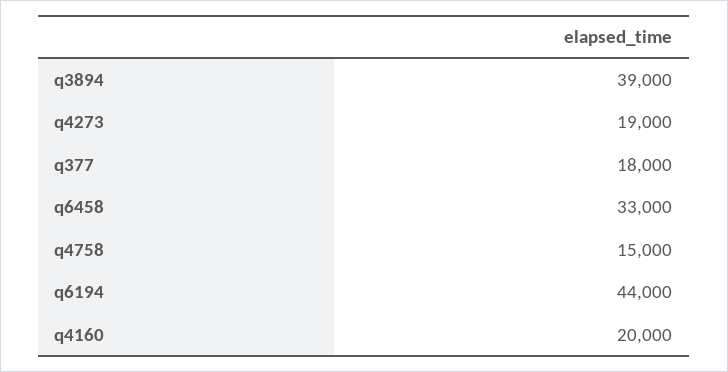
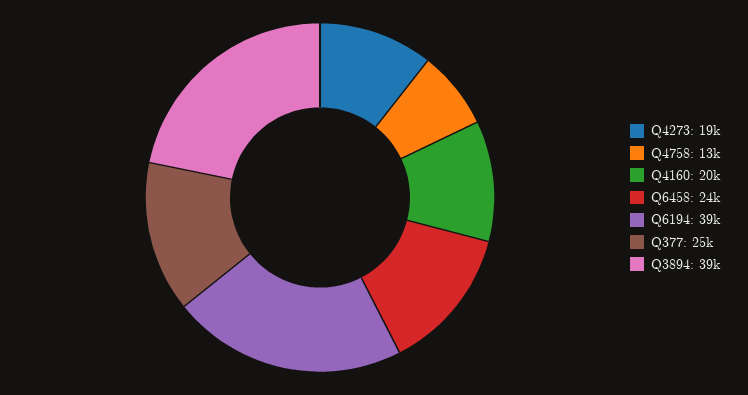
  {
    "q3894": 39000,
    "q4273": 19000,
-   "q377": 18000,
+   "q377": 25000,
-   "q6458": 33000,
+   "q6458": 24000,
-   "q4758": 15000,
+   "q4758": 13000,
-   "q6194": 44000,
+   "q6194": 39000,
    "q4160": 20000
  }

